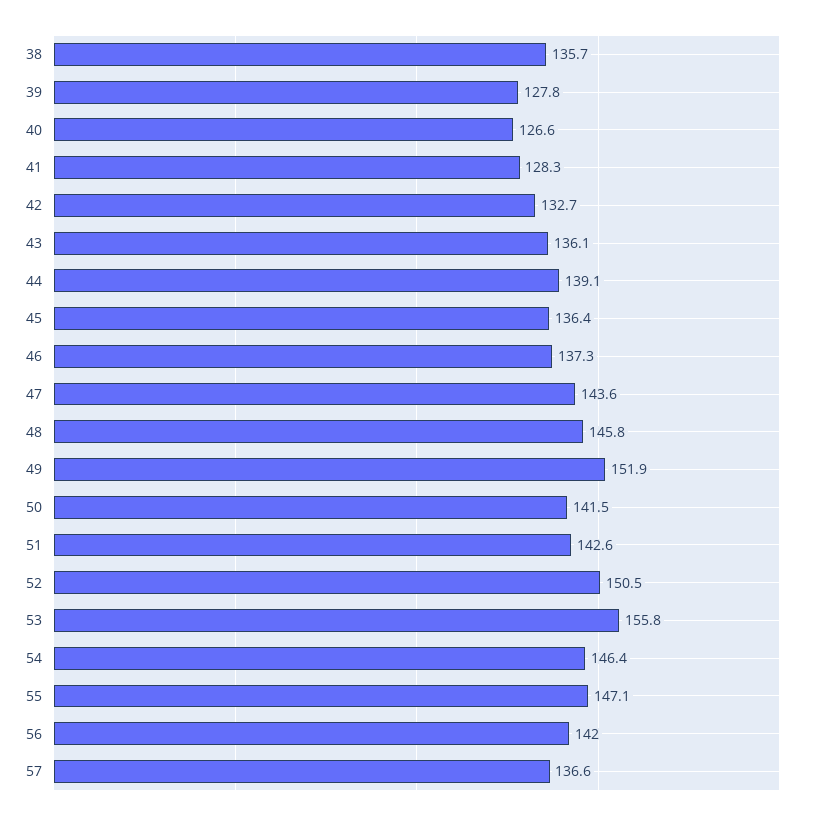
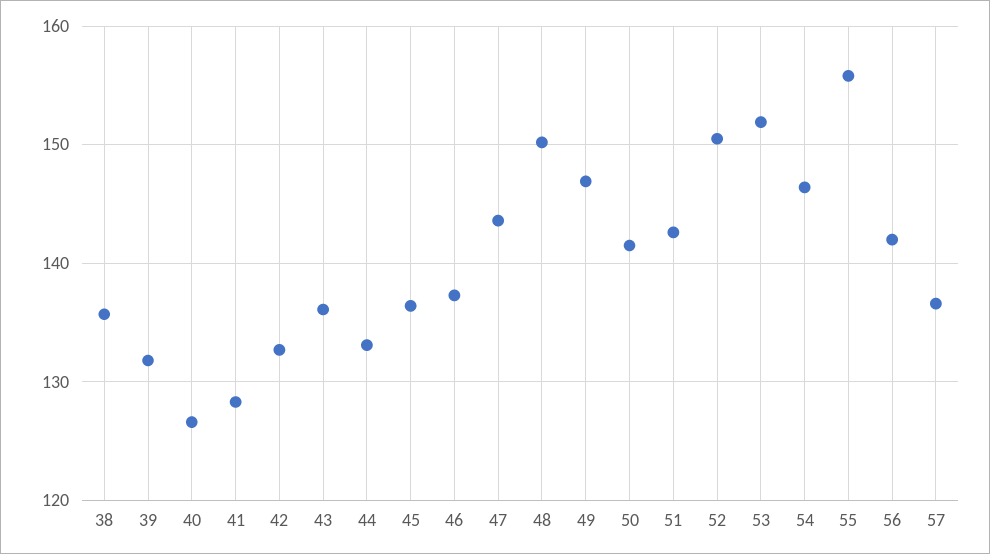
  {
    "38": 135.7,
-   "39": 127.8,
+   "39": 132,
    "40": 126.6,
    "41": 128.3,
    "42": 132.7,
    "43": 136.1,
-   "44": 139.1,
+   "44": 133,
    "45": 136.4,
    "46": 137.3,
    "47": 143.6,
-   "48": 145.8,
+   "48": 150,
-   "49": 151.9,
+   "49": 147,
    "50": 141.5,
    "51": 142.6,
    "52": 150.5,
-   "53": 155.8,
+   "53": 152,
    "54": 146.4,
-   "55": 147.1,
+   "55": 156,
    "56": 142,
    "57": 136.6
  }

